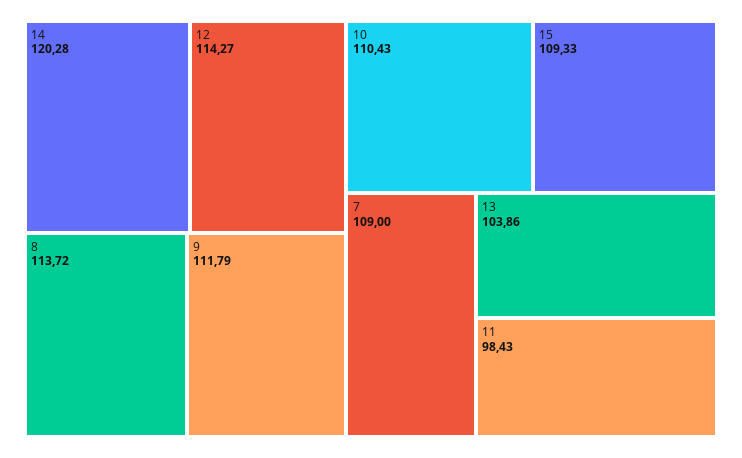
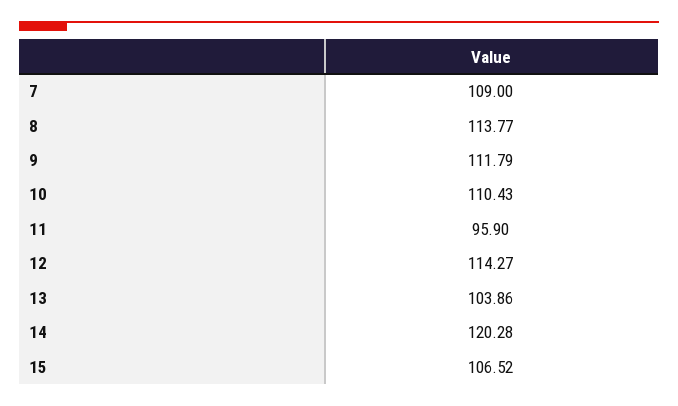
  {
    "14": 120.28,
    "12": 114.27,
-   "8": 113.72,
+   "8": 113.77,
    "9": 111.79,
    "10": 110.43,
-   "15": 109.33,
+   "15": 106.52,
    "7": 109,
    "13": 103.86,
-   "11": 98.43
+   "11": 95.9
  }

